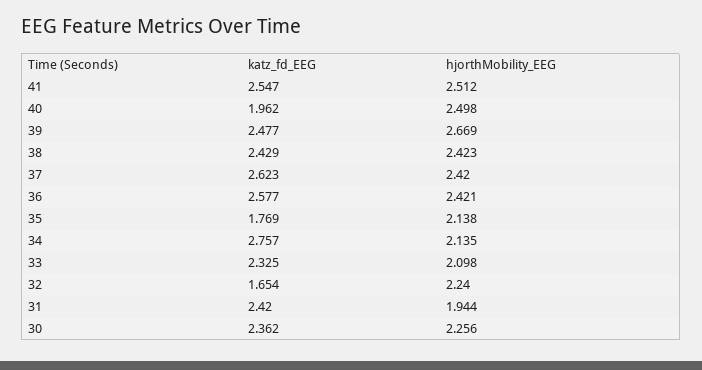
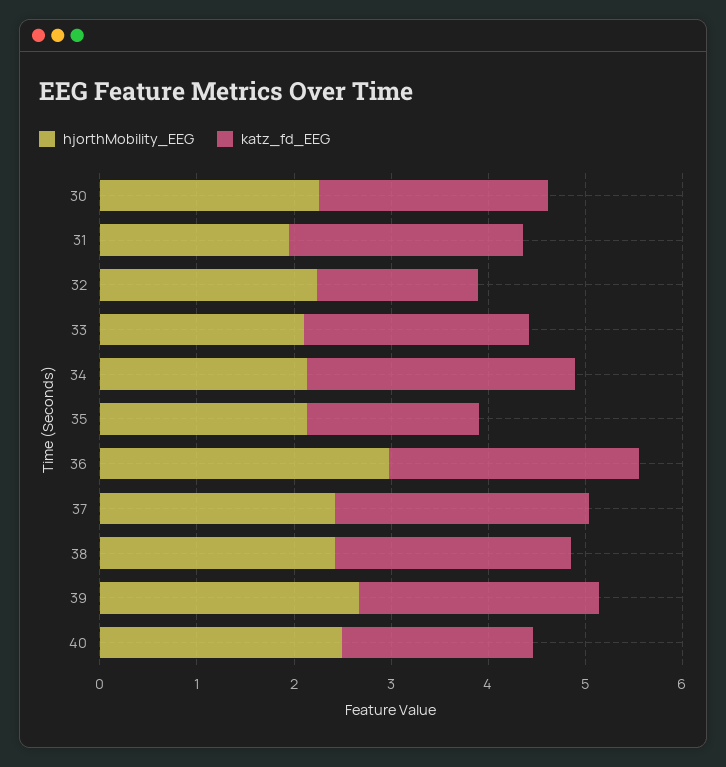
  {
    "katz_fd_EEG": {
-     "41": 2.547,
      "40": 1.962,
      "39": 2.477,
      "38": 2.429,
      "37": 2.623,
      "36": 2.577,
      "35": 1.769,
      "34": 2.757,
      "33": 2.325,
      "32": 1.654,
      "31": 2.42,
      "30": 2.362
    },
    "hjorthMobility_EEG": {
-     "41": 2.512,
      "40": 2.498,
      "39": 2.669,
      "38": 2.423,
      "37": 2.42,
-     "36": 2.421,
+     "36": 3,
      "35": 2.138,
      "34": 2.135,
      "33": 2.098,
      "32": 2.24,
      "31": 1.944,
      "30": 2.256
    }
  }

